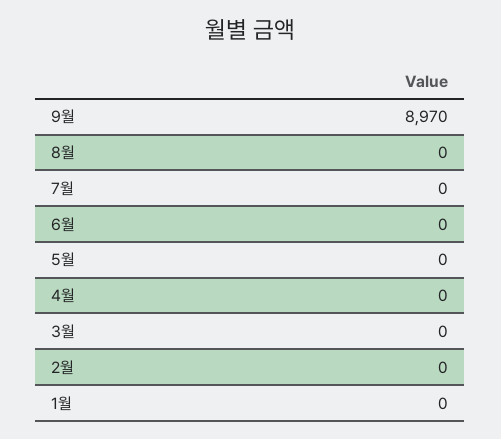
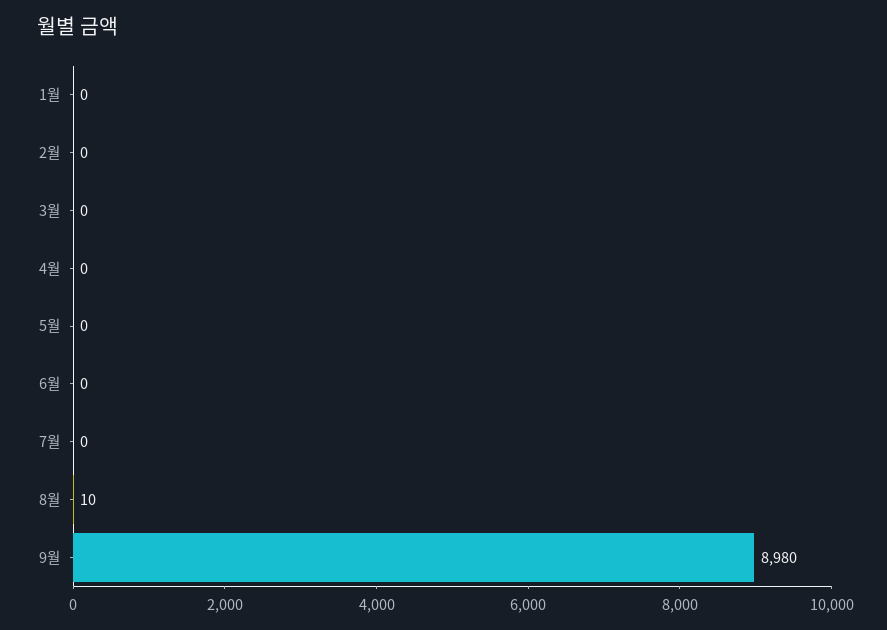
  {
-   "9월": 8970,
+   "9월": 8980,
-   "8월": 0,
+   "8월": 10,
    "7월": 0,
    "6월": 0,
    "5월": 0,
    "4월": 0,
    "3월": 0,
    "2월": 0,
    "1월": 0
  }

